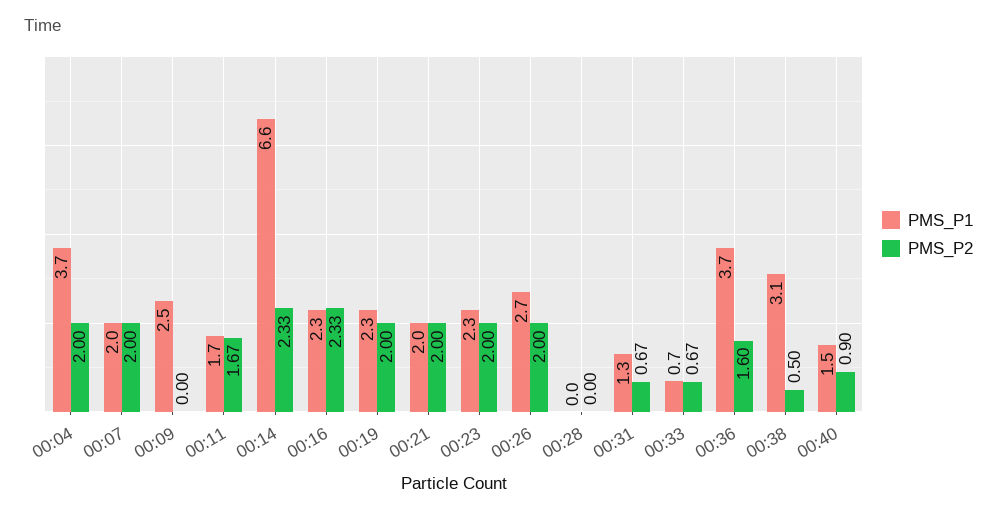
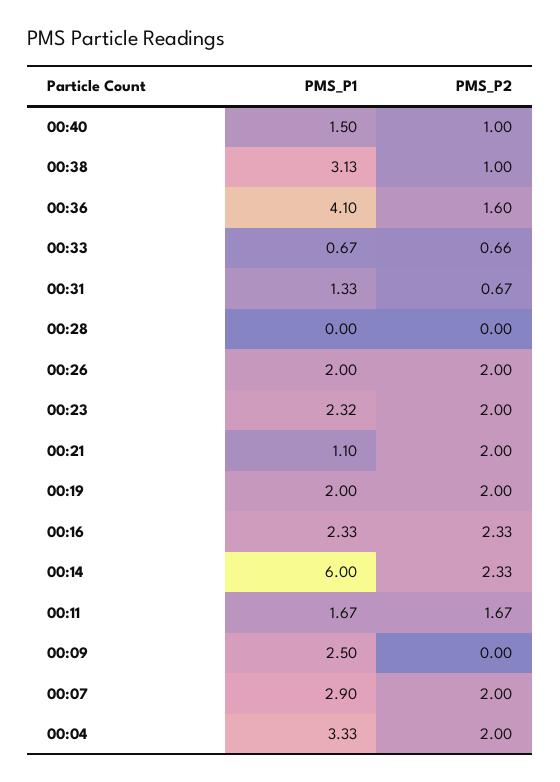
  {
    "PMS_P1": {
-     "00:04": 3.7,
+     "00:04": 3.33,
-     "00:07": 2,
+     "00:07": 2.9,
      "00:09": 2.5,
      "00:11": 1.67,
-     "00:14": 6.6,
+     "00:14": 6,
      "00:16": 2.33,
-     "00:19": 2.3,
+     "00:19": 2,
-     "00:21": 2,
+     "00:21": 1.1,
      "00:23": 2.32,
-     "00:26": 2.7,
+     "00:26": 2,
      "00:28": 0,
      "00:31": 1.33,
      "00:33": 0.67,
-     "00:36": 3.7,
+     "00:36": 4.1,
      "00:38": 3.13,
      "00:40": 1.5
    },
    "PMS_P2": {
      "00:04": 2,
      "00:07": 2,
      "00:09": 0,
      "00:11": 1.67,
      "00:14": 2.33,
      "00:16": 2.33,
      "00:19": 2,
      "00:21": 2,
      "00:23": 2,
      "00:26": 2,
      "00:28": 0,
      "00:31": 0.67,
-     "00:33": 0.67,
+     "00:33": 0.66,
      "00:36": 1.6,
-     "00:38": 0.5,
+     "00:38": 1,
-     "00:40": 0.9
+     "00:40": 1
    }
  }

